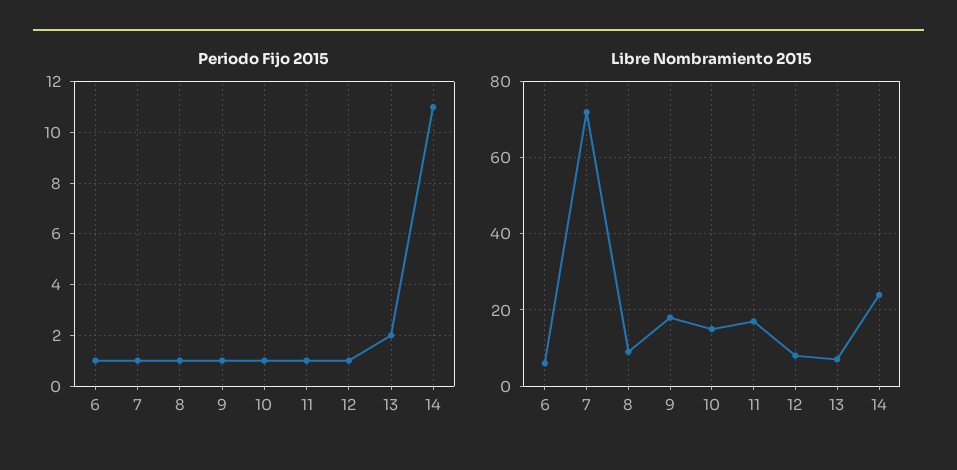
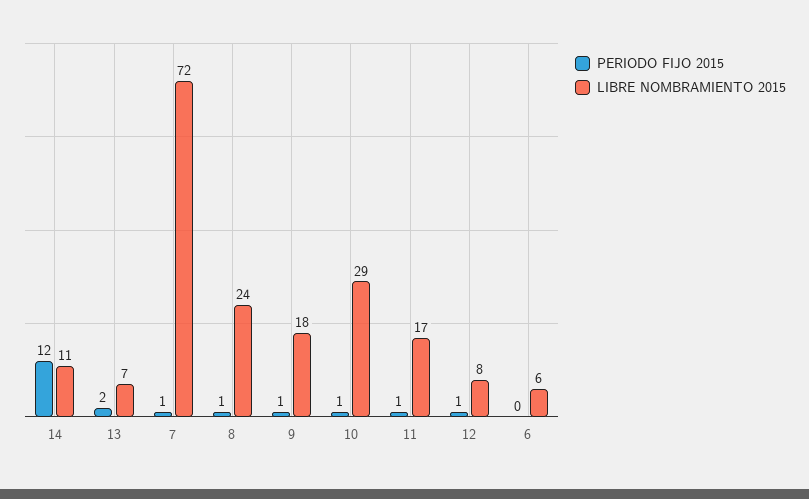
  {
    "Periodo Fijo 2015": {
-     "6": 1,
+     "6": 0,
      "7": 1,
      "8": 1,
      "9": 1,
      "10": 1,
      "11": 1,
      "12": 1,
      "13": 2,
-     "14": 11
+     "14": 12
    },
    "Libre Nombramiento 2015": {
      "6": 6,
      "7": 72,
-     "8": 10,
+     "8": 24,
      "9": 18,
-     "10": 15,
+     "10": 29,
      "11": 17,
      "12": 8,
      "13": 7,
-     "14": 25
+     "14": 11
    }
  }

